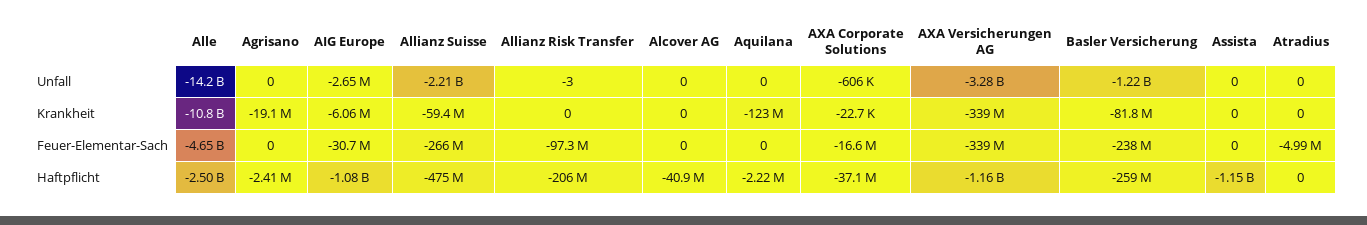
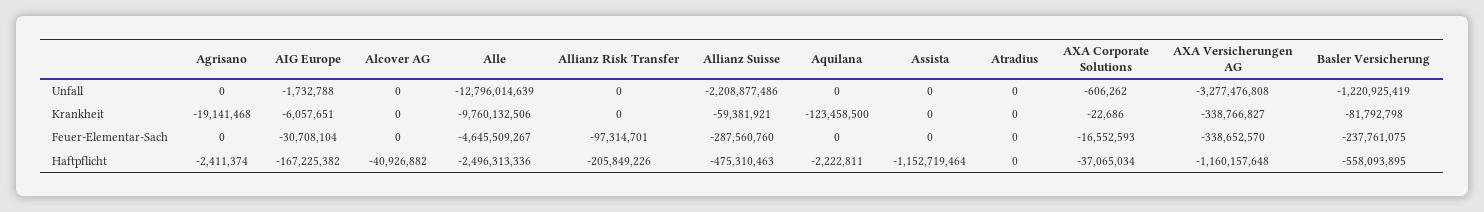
  {
    "Alle": {
-     "Unfall": -14200000000,
+     "Unfall": -12796014639,
-     "Krankheit": -10800000000,
+     "Krankheit": -9760132506,
      "Feuer-Elementar-Sach": -4645509267,
      "Haftpflicht": -2496313336
    },
    "Agrisano": {
      "Unfall": 0,
      "Krankheit": -19141468,
      "Feuer-Elementar-Sach": 0,
      "Haftpflicht": -2411374
    },
    "AIG Europe": {
-     "Unfall": -2650000,
+     "Unfall": -1732788,
      "Krankheit": -6057651,
      "Feuer-Elementar-Sach": -30708104,
-     "Haftpflicht": -1080000000
+     "Haftpflicht": -167225382
    },
    "Allianz Suisse": {
      "Unfall": -2208877486,
      "Krankheit": -59381921,
-     "Feuer-Elementar-Sach": -266000000,
+     "Feuer-Elementar-Sach": -287560760,
      "Haftpflicht": -475310463
    },
    "Allianz Risk Transfer": {
-     "Unfall": -3,
+     "Unfall": 0,
      "Krankheit": 0,
      "Feuer-Elementar-Sach": -97314701,
      "Haftpflicht": -205849226
    },
    "Alcover AG": {
      "Unfall": 0,
      "Krankheit": 0,
      "Feuer-Elementar-Sach": 0,
      "Haftpflicht": -40926882
    },
    "Aquilana": {
      "Unfall": 0,
      "Krankheit": -123458500,
      "Feuer-Elementar-Sach": 0,
      "Haftpflicht": -2222811
    },
    "AXA Corporate Solutions": {
      "Unfall": -606262,
      "Krankheit": -22686,
      "Feuer-Elementar-Sach": -16552593,
      "Haftpflicht": -37065034
    },
    "AXA Versicherungen AG": {
      "Unfall": -3277476808,
      "Krankheit": -338766827,
      "Feuer-Elementar-Sach": -338652570,
      "Haftpflicht": -1160157648
    },
    "Basler Versicherung": {
      "Unfall": -1220925419,
      "Krankheit": -81792798,
      "Feuer-Elementar-Sach": -237761075,
-     "Haftpflicht": -259000000
+     "Haftpflicht": -558093895
    },
    "Assista": {
      "Unfall": 0,
      "Krankheit": 0,
      "Feuer-Elementar-Sach": 0,
      "Haftpflicht": -1152719464
    },
    "Atradius": {
      "Unfall": 0,
      "Krankheit": 0,
-     "Feuer-Elementar-Sach": -4990000,
+     "Feuer-Elementar-Sach": 0,
      "Haftpflicht": 0
    }
  }

